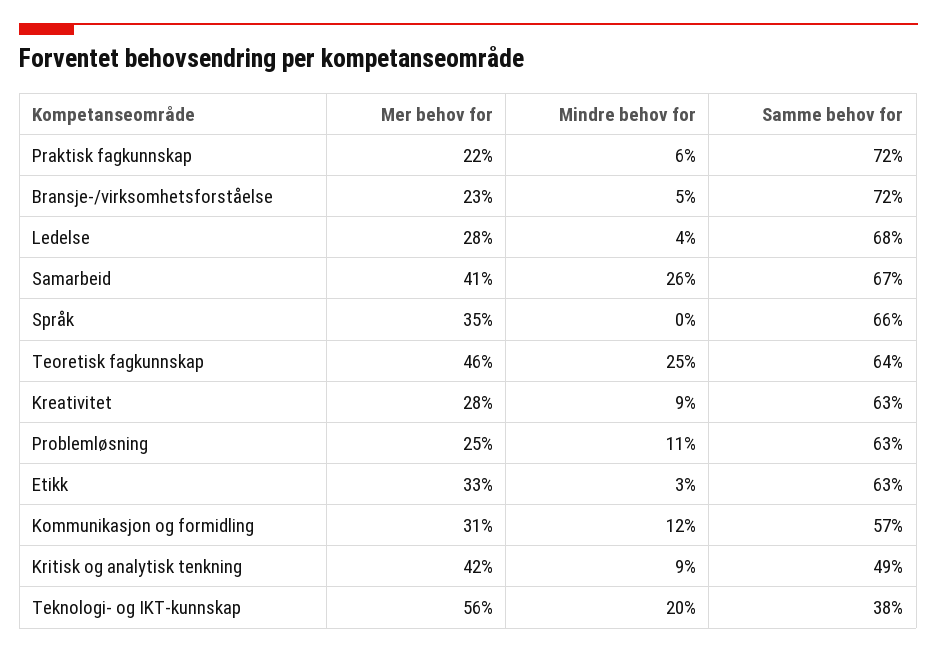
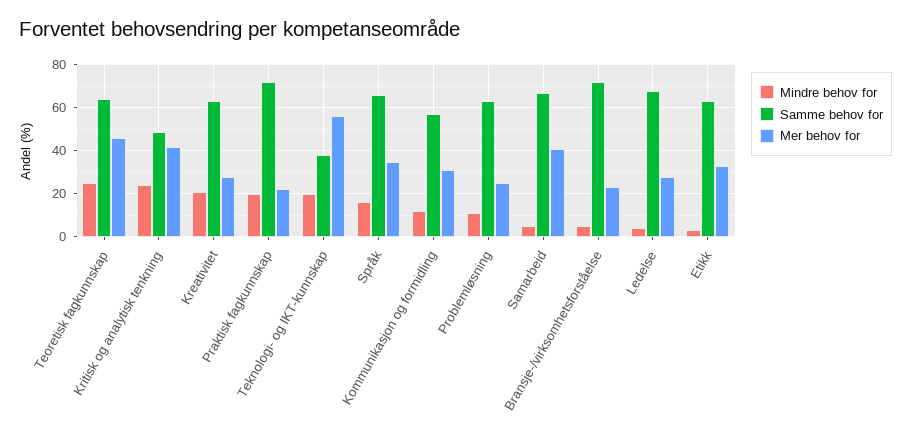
  {
    "Mer behov for": {
      "Praktisk fagkunnskap": 22,
      "Bransje-/virksomhetsforståelse": 23,
      "Ledelse": 28,
      "Samarbeid": 41,
      "Språk": 35,
      "Teoretisk fagkunnskap": 46,
      "Kreativitet": 28,
      "Problemløsning": 25,
      "Etikk": 33,
      "Kommunikasjon og formidling": 31,
      "Kritisk og analytisk tenkning": 42,
      "Teknologi- og IKT-kunnskap": 56
    },
    "Mindre behov for": {
-     "Praktisk fagkunnskap": 6,
+     "Praktisk fagkunnskap": 20,
      "Bransje-/virksomhetsforståelse": 5,
      "Ledelse": 4,
-     "Samarbeid": 26,
+     "Samarbeid": 5,
-     "Språk": 0,
+     "Språk": 15,
      "Teoretisk fagkunnskap": 25,
-     "Kreativitet": 9,
+     "Kreativitet": 20,
      "Problemløsning": 11,
      "Etikk": 3,
      "Kommunikasjon og formidling": 12,
-     "Kritisk og analytisk tenkning": 9,
+     "Kritisk og analytisk tenkning": 25,
      "Teknologi- og IKT-kunnskap": 20
    },
    "Samme behov for": {
      "Praktisk fagkunnskap": 72,
      "Bransje-/virksomhetsforståelse": 72,
      "Ledelse": 68,
      "Samarbeid": 67,
      "Språk": 66,
      "Teoretisk fagkunnskap": 64,
      "Kreativitet": 63,
      "Problemløsning": 63,
      "Etikk": 63,
      "Kommunikasjon og formidling": 57,
      "Kritisk og analytisk tenkning": 49,
      "Teknologi- og IKT-kunnskap": 38
    }
  }

